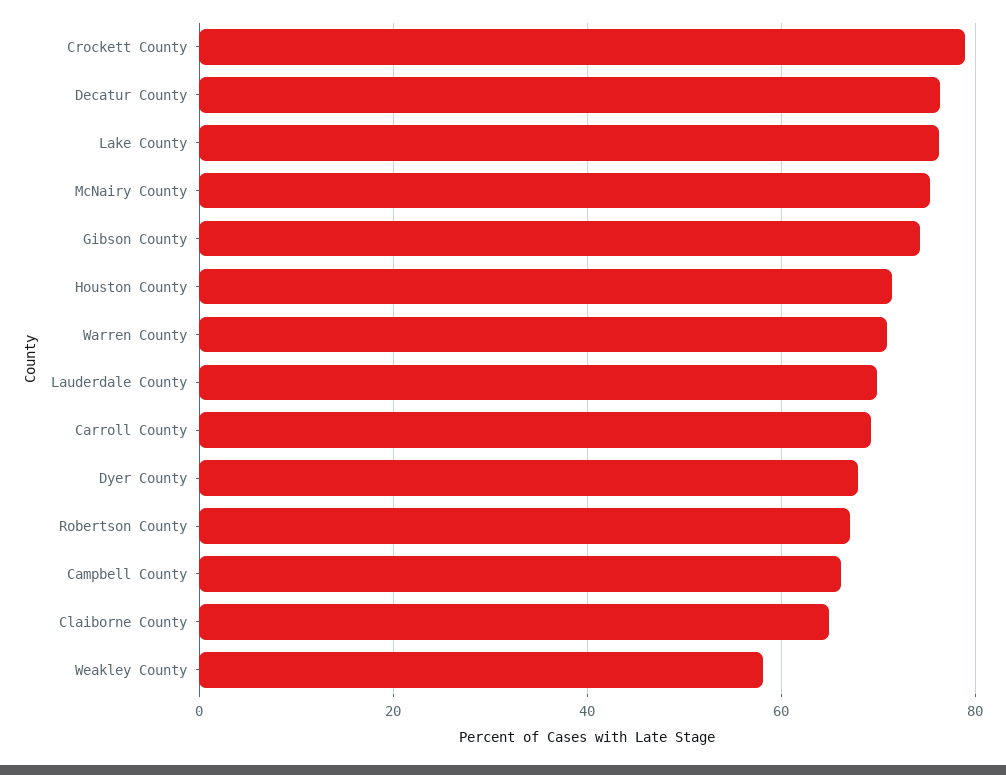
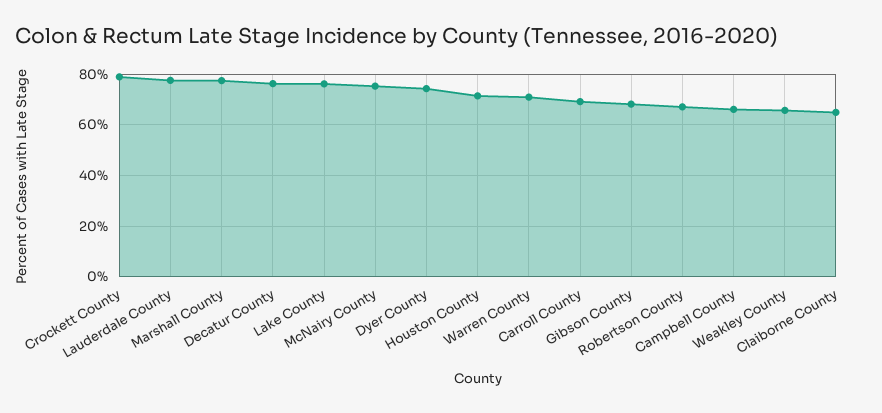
  {
    "Crockett County": 78,
    "Decatur County": 76,
    "Lake County": 76,
    "McNairy County": 76,
-   "Gibson County": 74,
+   "Gibson County": 67.5,
    "Houston County": 72,
    "Warren County": 70,
-   "Lauderdale County": 70,
+   "Lauderdale County": 77.5,
    "Carroll County": 70,
-   "Dyer County": 68,
+   "Dyer County": 75,
    "Robertson County": 68,
    "Campbell County": 66,
    "Claiborne County": 64,
-   "Weakley County": 58
+   "Weakley County": 65,
+   "Marshall County": 77.5
  }

